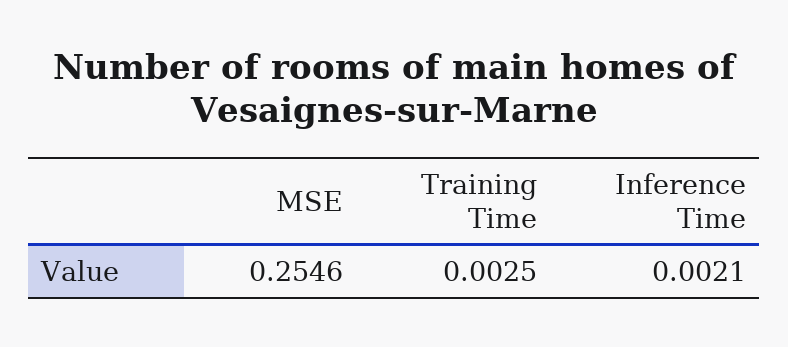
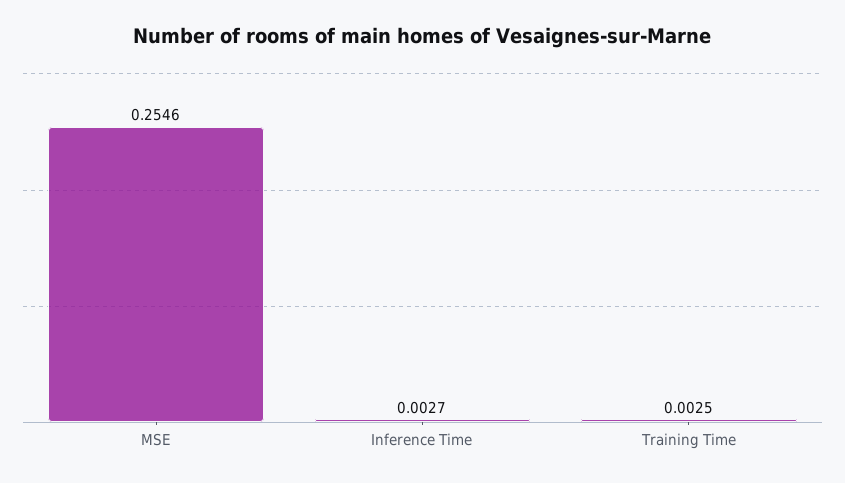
  {
    "MSE": 0.2546,
    "Training Time": 0.0025,
-   "Inference Time": 0.0021
+   "Inference Time": 0.0027
  }

